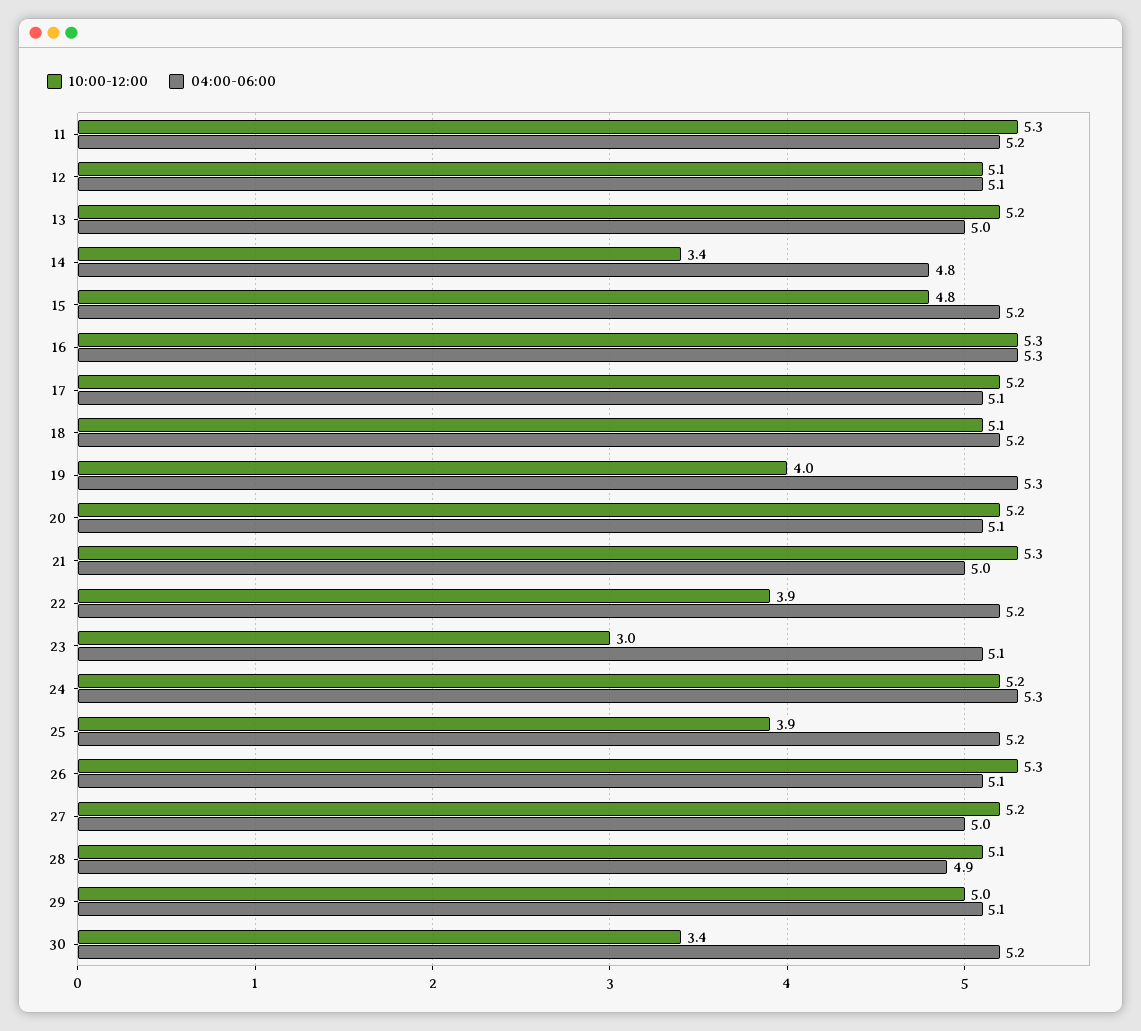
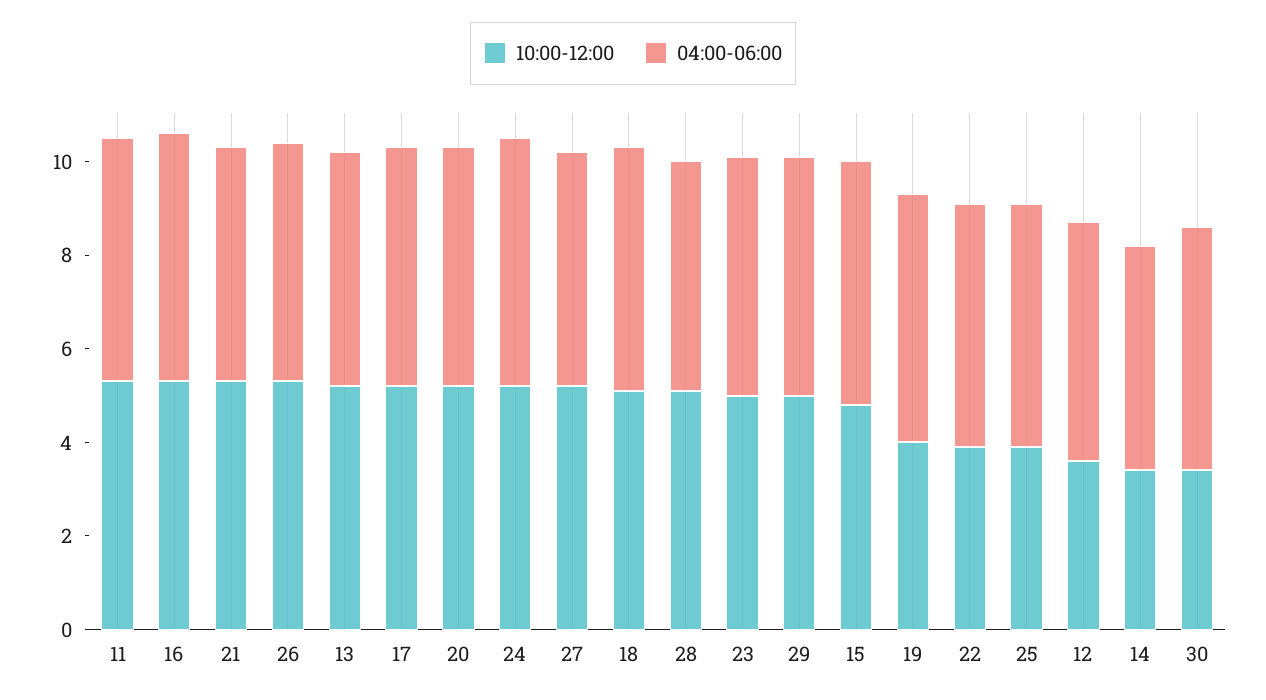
  {
    "10:00-12:00": {
      "11": 5.3,
-     "12": 5.1,
+     "12": 3.5,
      "13": 5.2,
      "14": 3.4,
      "15": 4.8,
      "16": 5.3,
      "17": 5.2,
      "18": 5.1,
      "19": 4,
      "20": 5.2,
      "21": 5.3,
      "22": 3.9,
-     "23": 3,
+     "23": 5,
      "24": 5.2,
      "25": 3.9,
      "26": 5.3,
      "27": 5.2,
      "28": 5.1,
      "29": 5,
      "30": 3.4
    },
    "04:00-06:00": {
      "11": 5.2,
      "12": 5.1,
      "13": 5,
      "14": 4.8,
      "15": 5.2,
      "16": 5.3,
      "17": 5.1,
      "18": 5.2,
      "19": 5.3,
      "20": 5.1,
      "21": 5,
      "22": 5.2,
      "23": 5.1,
      "24": 5.3,
      "25": 5.2,
      "26": 5.1,
      "27": 5,
      "28": 4.9,
      "29": 5.1,
      "30": 5.2
    }
  }

